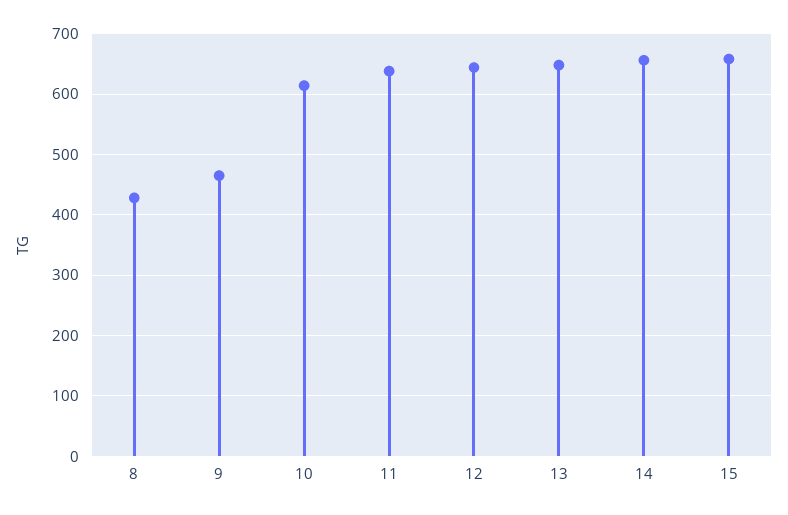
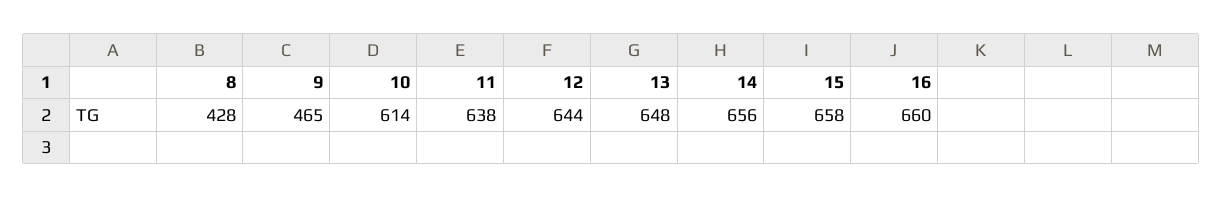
  {
    "8": 428,
    "9": 465,
    "10": 614,
    "11": 638,
    "12": 644,
    "13": 648,
    "14": 656,
-   "15": 658
+   "15": 658,
+   "16": 660
  }

